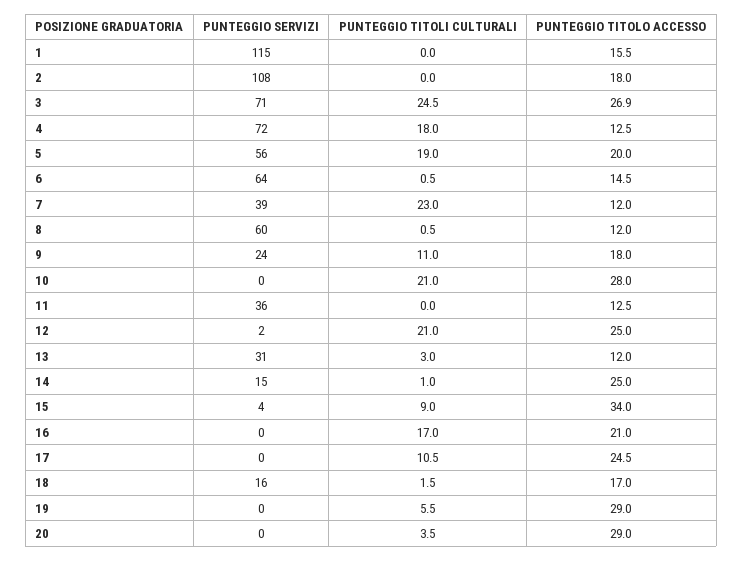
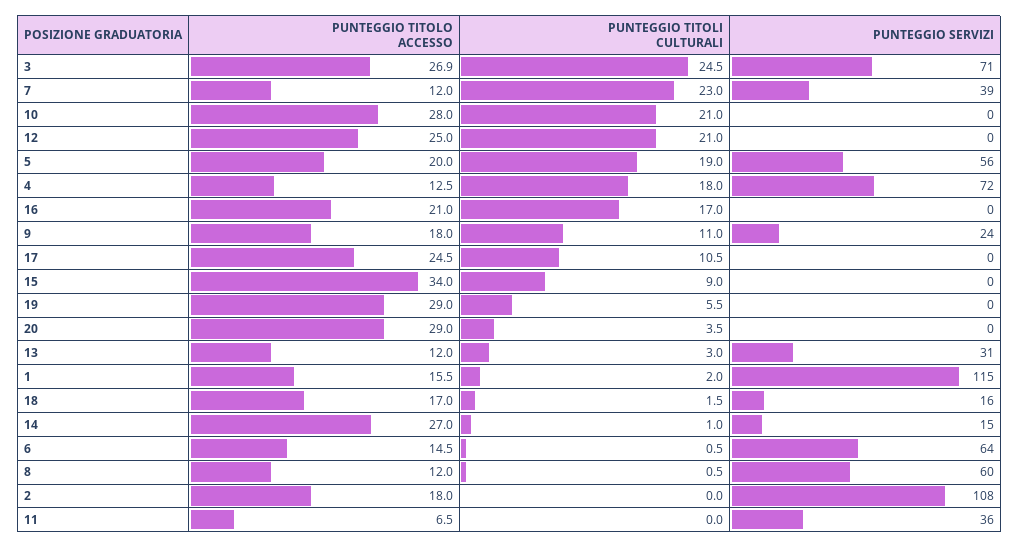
  {
    "PUNTEGGIO SERVIZI": {
      "1": 115,
      "2": 108,
      "3": 71,
      "4": 72,
      "5": 56,
      "6": 64,
      "7": 39,
      "8": 60,
      "9": 24,
      "10": 0,
      "11": 36,
-     "12": 2,
+     "12": 0,
      "13": 31,
      "14": 15,
-     "15": 4,
+     "15": 0,
      "16": 0,
      "17": 0,
      "18": 16,
      "19": 0,
      "20": 0
    },
    "PUNTEGGIO TITOLI CULTURALI": {
-     "1": 0,
+     "1": 2,
      "2": 0,
      "3": 24.5,
      "4": 18,
      "5": 19,
      "6": 0.5,
      "7": 23,
      "8": 0.5,
      "9": 11,
      "10": 21,
      "11": 0,
      "12": 21,
      "13": 3,
      "14": 1,
      "15": 9,
      "16": 17,
      "17": 10.5,
      "18": 1.5,
      "19": 5.5,
      "20": 3.5
    },
    "PUNTEGGIO TITOLO ACCESSO": {
      "1": 15.5,
      "2": 18,
      "3": 26.9,
      "4": 12.5,
      "5": 20,
      "6": 14.5,
      "7": 12,
      "8": 12,
      "9": 18,
      "10": 28,
-     "11": 12.5,
+     "11": 6.5,
      "12": 25,
      "13": 12,
-     "14": 25,
+     "14": 27,
      "15": 34,
      "16": 21,
      "17": 24.5,
      "18": 17,
      "19": 29,
      "20": 29
    }
  }

